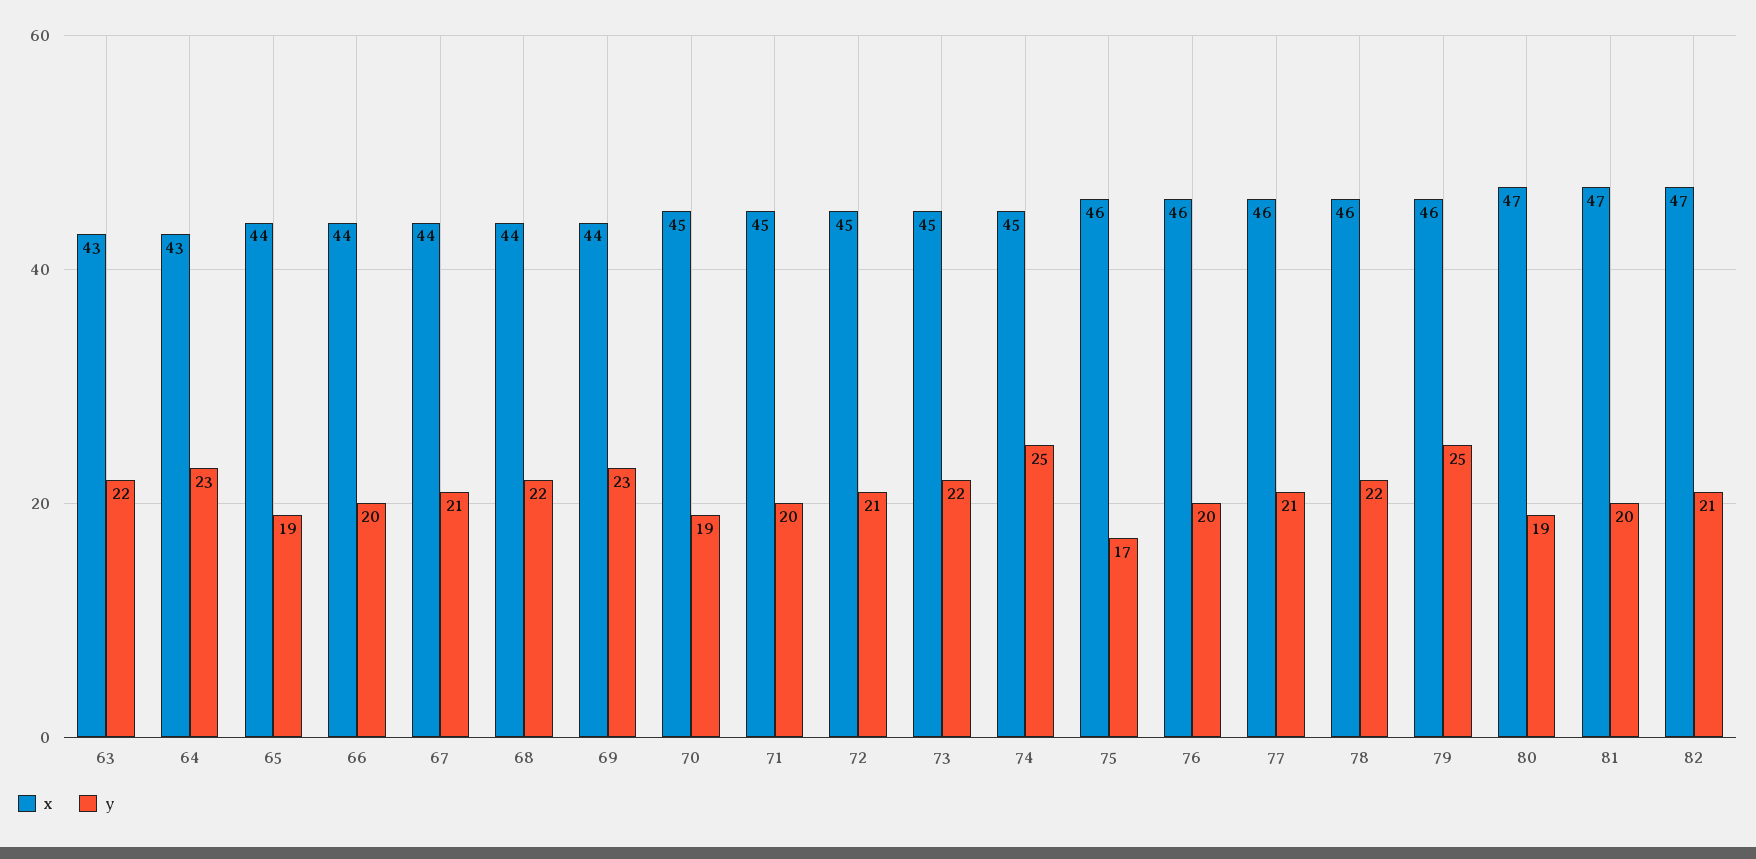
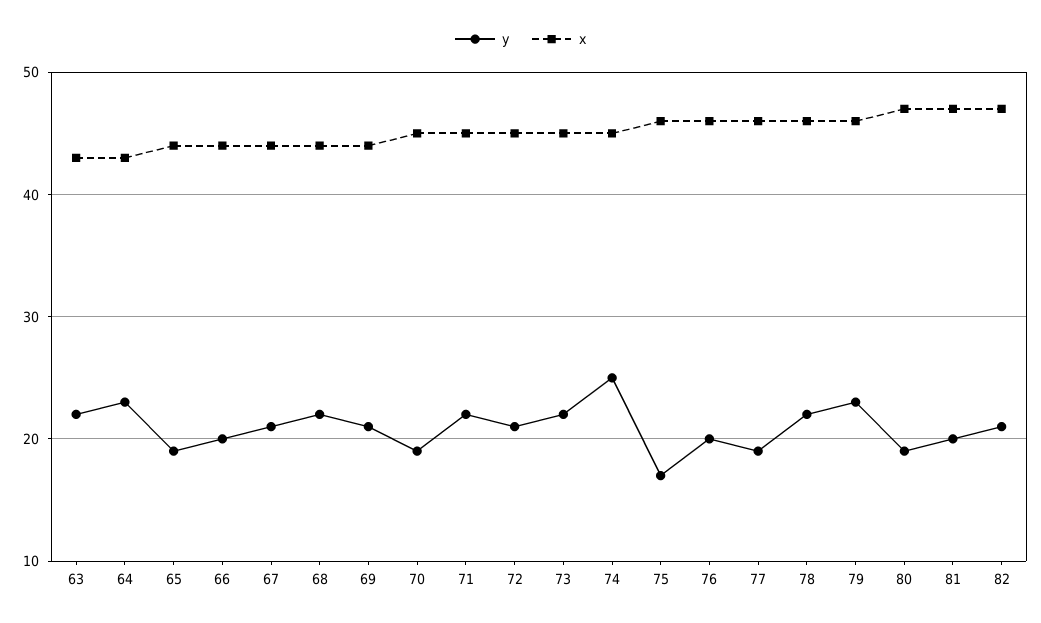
  {
    "x": {
      "63": 43,
      "64": 43,
      "65": 44,
      "66": 44,
      "67": 44,
      "68": 44,
      "69": 44,
      "70": 45,
      "71": 45,
      "72": 45,
      "73": 45,
      "74": 45,
      "75": 46,
      "76": 46,
      "77": 46,
      "78": 46,
      "79": 46,
      "80": 47,
      "81": 47,
      "82": 47
    },
    "y": {
      "63": 22,
      "64": 23,
      "65": 19,
      "66": 20,
      "67": 21,
      "68": 22,
-     "69": 23,
+     "69": 21,
      "70": 19,
-     "71": 20,
+     "71": 22,
      "72": 21,
      "73": 22,
      "74": 25,
      "75": 17,
      "76": 20,
-     "77": 21,
+     "77": 19,
      "78": 22,
-     "79": 25,
+     "79": 23,
      "80": 19,
      "81": 20,
      "82": 21
    }
  }

